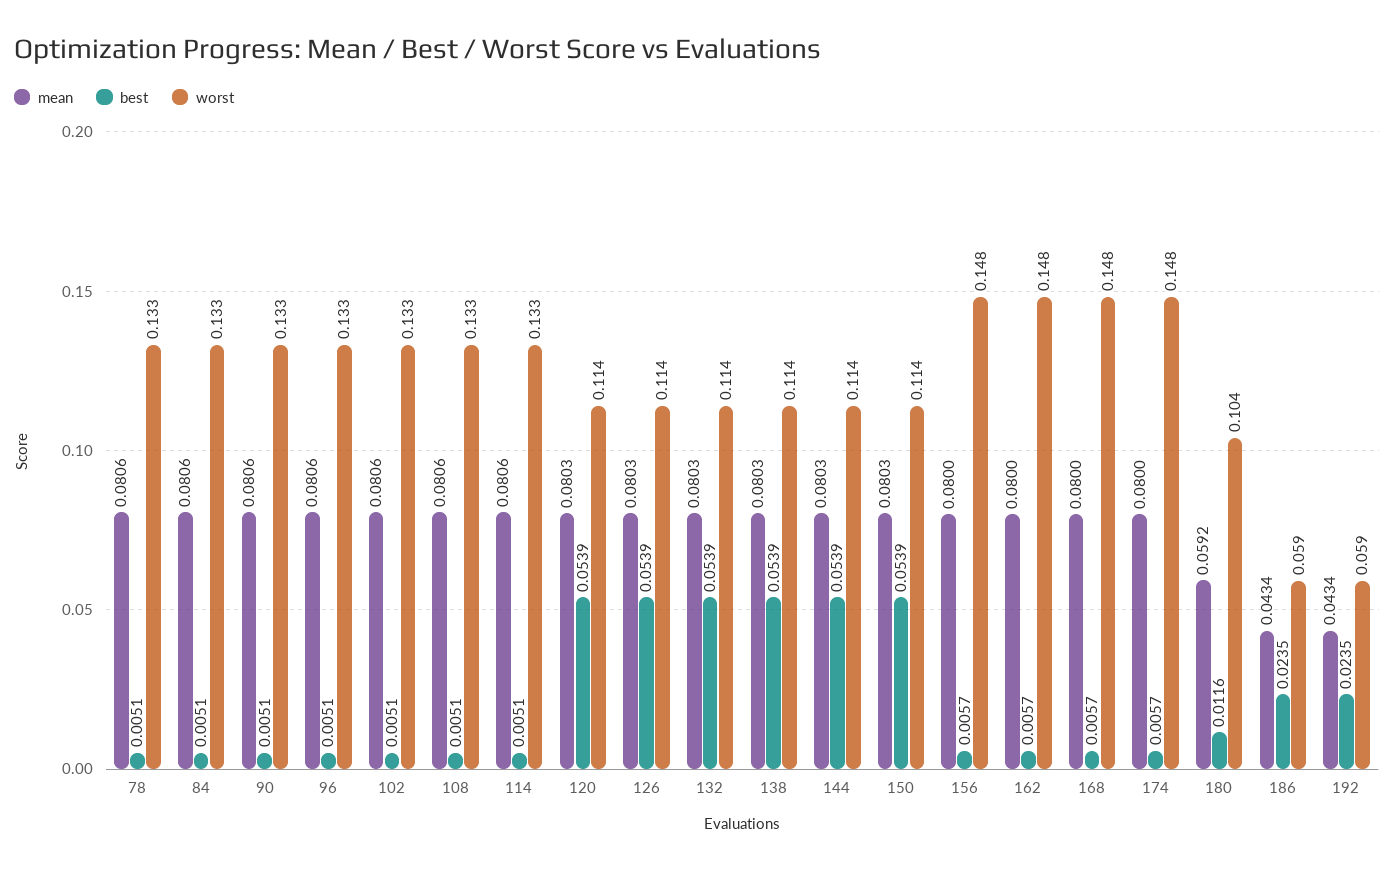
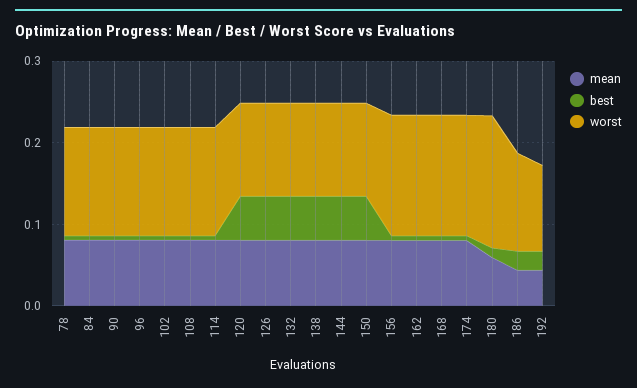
  {
    "mean": {
      "78": 0.0806,
      "84": 0.0806,
      "90": 0.0806,
      "96": 0.0806,
      "102": 0.0806,
      "108": 0.0806,
      "114": 0.0806,
      "120": 0.0803,
      "126": 0.0803,
      "132": 0.0803,
      "138": 0.0803,
      "144": 0.0803,
      "150": 0.0803,
      "156": 0.08,
      "162": 0.08,
      "168": 0.08,
      "174": 0.08,
      "180": 0.0592,
      "186": 0.0434,
      "192": 0.0434
    },
    "best": {
      "78": 0.0051,
      "84": 0.0051,
      "90": 0.0051,
      "96": 0.0051,
      "102": 0.0051,
      "108": 0.0051,
      "114": 0.0051,
      "120": 0.0539,
      "126": 0.0539,
      "132": 0.0539,
      "138": 0.0539,
      "144": 0.0539,
      "150": 0.0539,
      "156": 0.0057,
      "162": 0.0057,
      "168": 0.0057,
      "174": 0.0057,
      "180": 0.0116,
      "186": 0.0235,
      "192": 0.0235
    },
    "worst": {
      "78": 0.133,
      "84": 0.133,
      "90": 0.133,
      "96": 0.133,
      "102": 0.133,
      "108": 0.133,
      "114": 0.133,
      "120": 0.114,
      "126": 0.114,
      "132": 0.114,
      "138": 0.114,
      "144": 0.114,
      "150": 0.114,
      "156": 0.148,
      "162": 0.148,
      "168": 0.148,
      "174": 0.148,
-     "180": 0.104,
+     "180": 0.16,
-     "186": 0.059,
+     "186": 0.12,
-     "192": 0.059
+     "192": 0.1
    }
  }

